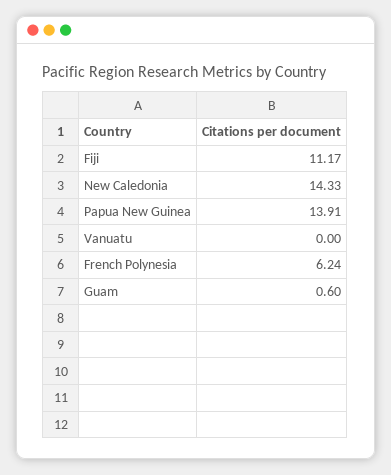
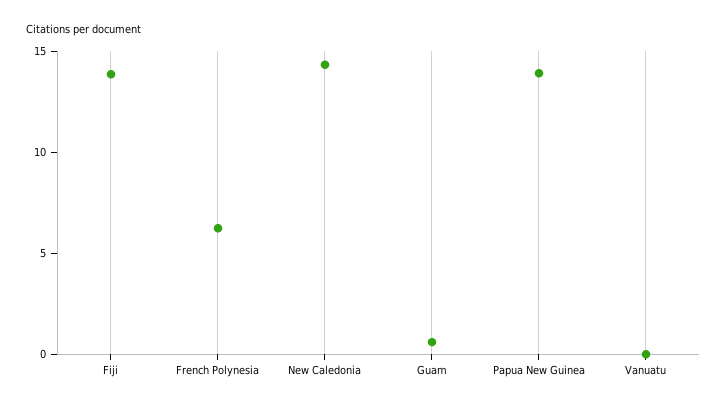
  {
-   "Fiji": 11.17,
+   "Fiji": 14,
    "New Caledonia": 14.33,
    "Papua New Guinea": 13.91,
    "Vanuatu": 0,
    "French Polynesia": 6.24,
    "Guam": 0.6
  }

